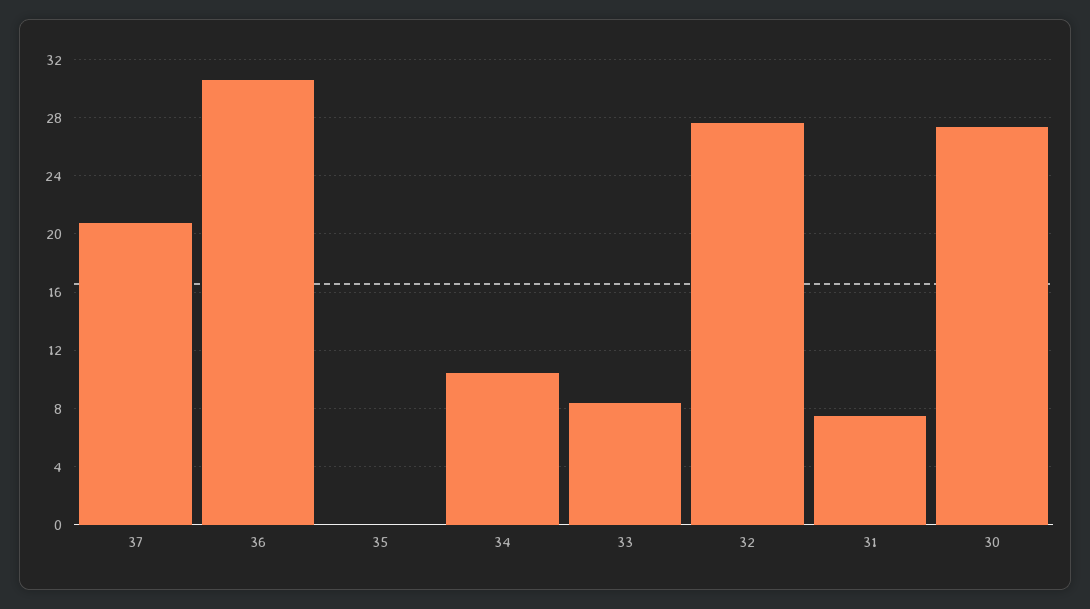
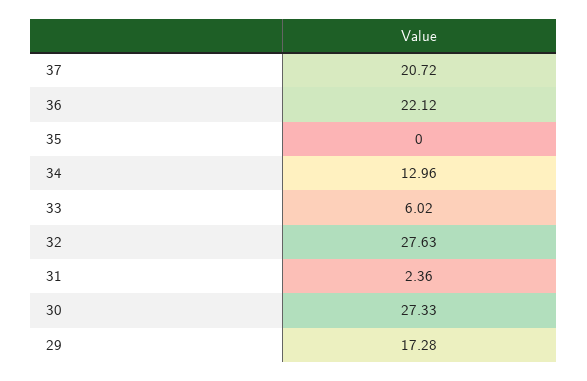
  {
    "37": 20.72,
-   "36": 30.5,
+   "36": 22.12,
    "35": 0,
-   "34": 10.5,
+   "34": 12.96,
-   "33": 8.5,
+   "33": 6.02,
    "32": 27.63,
-   "31": 7.5,
+   "31": 2.36,
-   "30": 27.33
+   "30": 27.33,
+   "29": 17.28
  }

